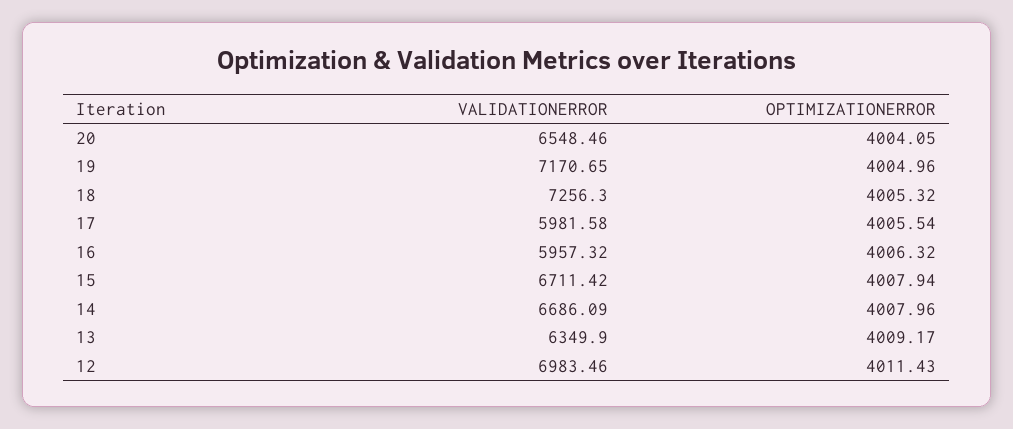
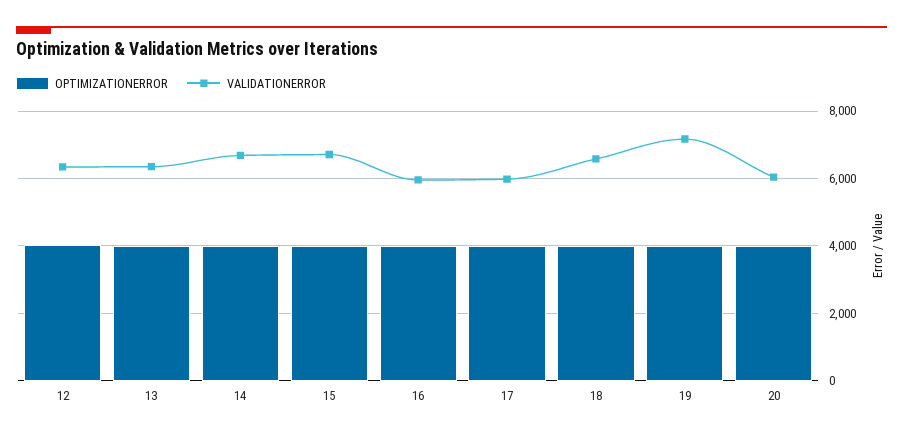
  {
    "VALIDATIONERROR": {
-     "20": 6548.46,
+     "20": 6000,
      "19": 7170.65,
-     "18": 7256.3,
+     "18": 6600,
      "17": 5981.58,
      "16": 5957.32,
      "15": 6711.42,
      "14": 6686.09,
      "13": 6349.9,
-     "12": 6983.46
+     "12": 6400
    },
    "OPTIMIZATIONERROR": {
      "20": 4004.05,
      "19": 4004.96,
      "18": 4005.32,
      "17": 4005.54,
      "16": 4006.32,
      "15": 4007.94,
      "14": 4007.96,
      "13": 4009.17,
      "12": 4011.43
    }
  }

